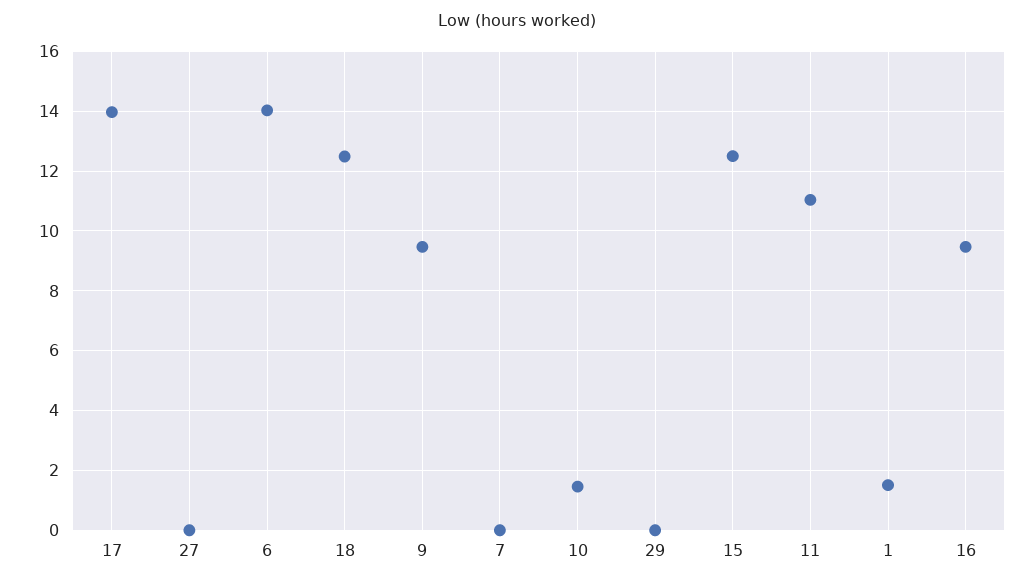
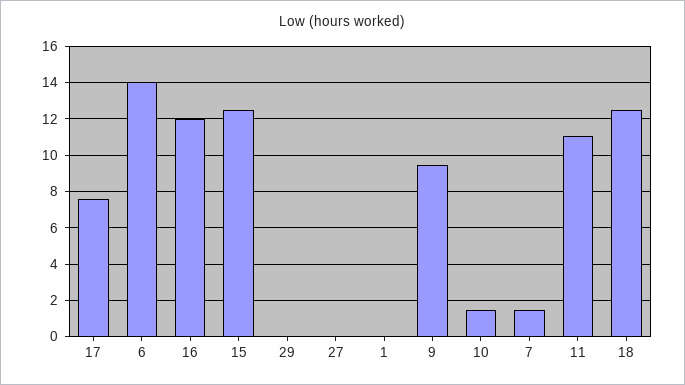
  {
-   "17": 14,
+   "17": 7.5,
    "27": 0,
    "6": 14,
    "18": 12.5,
    "9": 9.5,
-   "7": 0,
+   "7": 1.5,
    "10": 1.5,
    "29": 0,
    "15": 12.5,
    "11": 11,
-   "1": 1.5,
+   "1": 0,
-   "16": 9.5
+   "16": 12
  }

